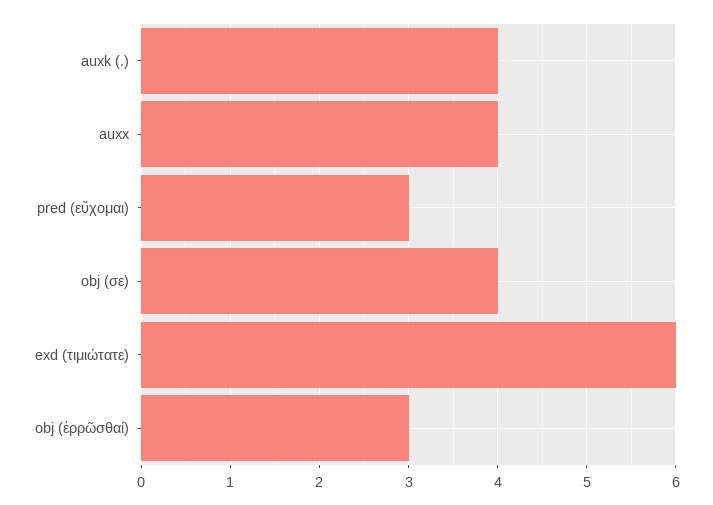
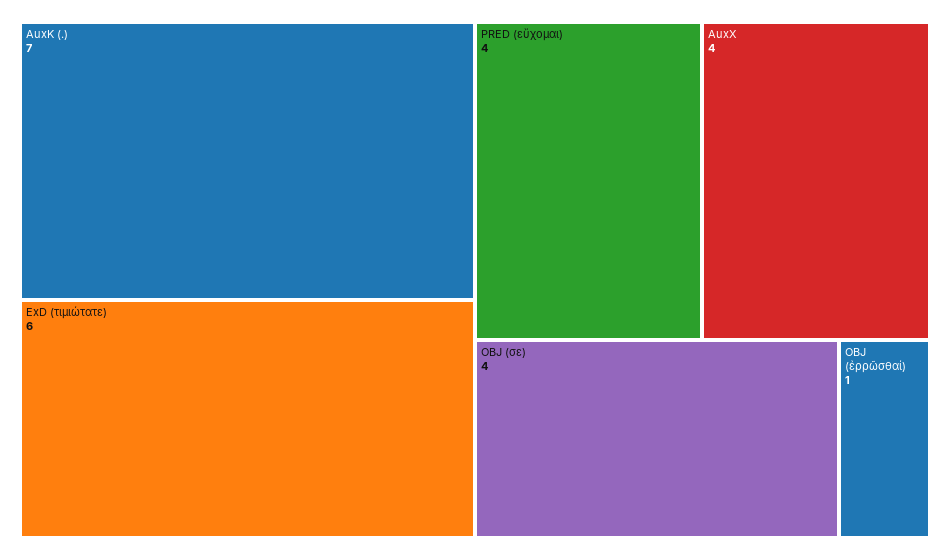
  {
-   "auxk (.)": 4,
+   "auxk (.)": 7,
    "auxx": 4,
-   "pred (εὔχομαι)": 3,
+   "pred (εὔχομαι)": 4,
    "obj (σε)": 4,
    "exd (τιμιώτατε)": 6,
-   "obj (ἐρρῶσθαί)": 3
+   "obj (ἐρρῶσθαί)": 1
  }

